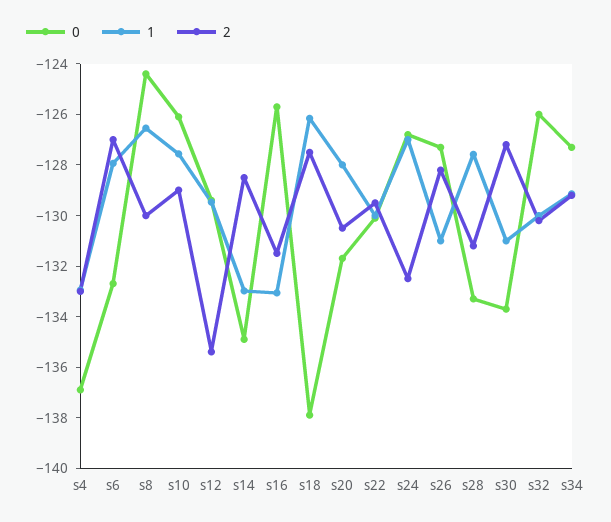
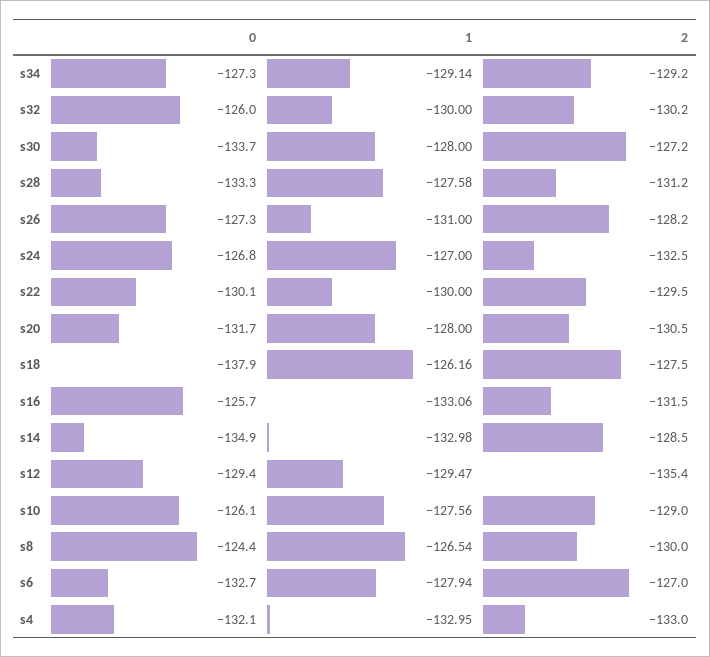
  {
    "0": {
-     "s4": -137,
+     "s4": -132.1,
      "s6": -132.7,
      "s8": -124.4,
      "s10": -126.1,
      "s12": -129.4,
      "s14": -134.9,
      "s16": -125.7,
      "s18": -137.9,
      "s20": -131.7,
      "s22": -130.1,
      "s24": -126.8,
      "s26": -127.3,
      "s28": -133.3,
      "s30": -133.7,
      "s32": -126,
      "s34": -127.3
    },
    "1": {
      "s4": -132.95,
      "s6": -127.94,
      "s8": -126.54,
      "s10": -127.56,
      "s12": -129.47,
      "s14": -132.98,
      "s16": -133.06,
      "s18": -126.16,
      "s20": -128,
      "s22": -130,
      "s24": -127,
      "s26": -131,
      "s28": -127.58,
-     "s30": -131,
+     "s30": -128,
      "s32": -130,
      "s34": -129.14
    },
    "2": {
      "s4": -133,
      "s6": -127,
      "s8": -130,
      "s10": -129,
      "s12": -135.4,
      "s14": -128.5,
      "s16": -131.5,
      "s18": -127.5,
      "s20": -130.5,
      "s22": -129.5,
      "s24": -132.5,
      "s26": -128.2,
      "s28": -131.2,
      "s30": -127.2,
      "s32": -130.2,
      "s34": -129.2
    }
  }

